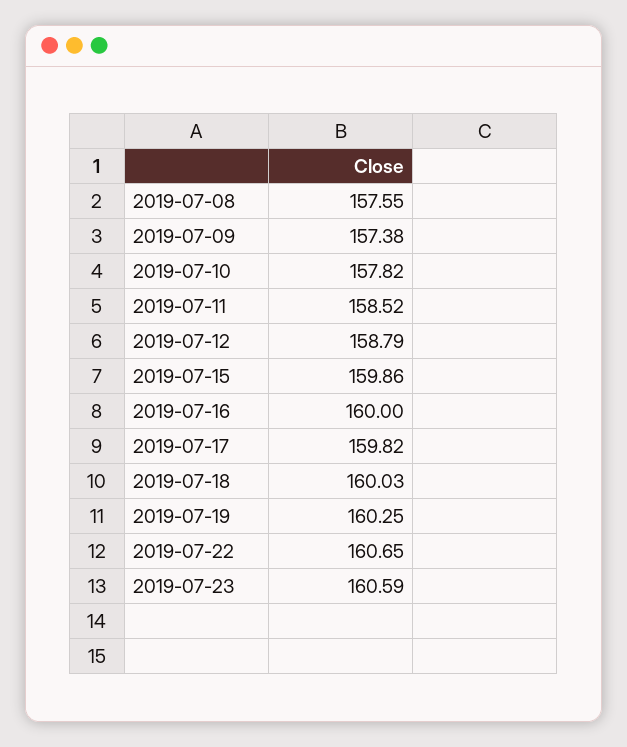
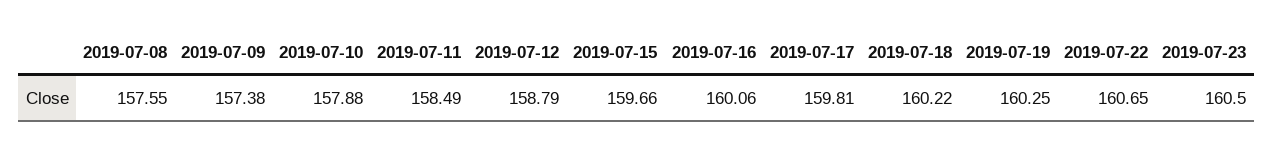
  {
    "2019-07-08": 157.55,
    "2019-07-09": 157.38,
-   "2019-07-10": 157.82,
+   "2019-07-10": 157.88,
-   "2019-07-11": 158.52,
+   "2019-07-11": 158.49,
    "2019-07-12": 158.79,
-   "2019-07-15": 159.86,
+   "2019-07-15": 159.66,
-   "2019-07-16": 160,
+   "2019-07-16": 160.06,
-   "2019-07-17": 159.82,
+   "2019-07-17": 159.81,
-   "2019-07-18": 160.03,
+   "2019-07-18": 160.22,
    "2019-07-19": 160.25,
    "2019-07-22": 160.65,
-   "2019-07-23": 160.59
+   "2019-07-23": 160.5
  }

